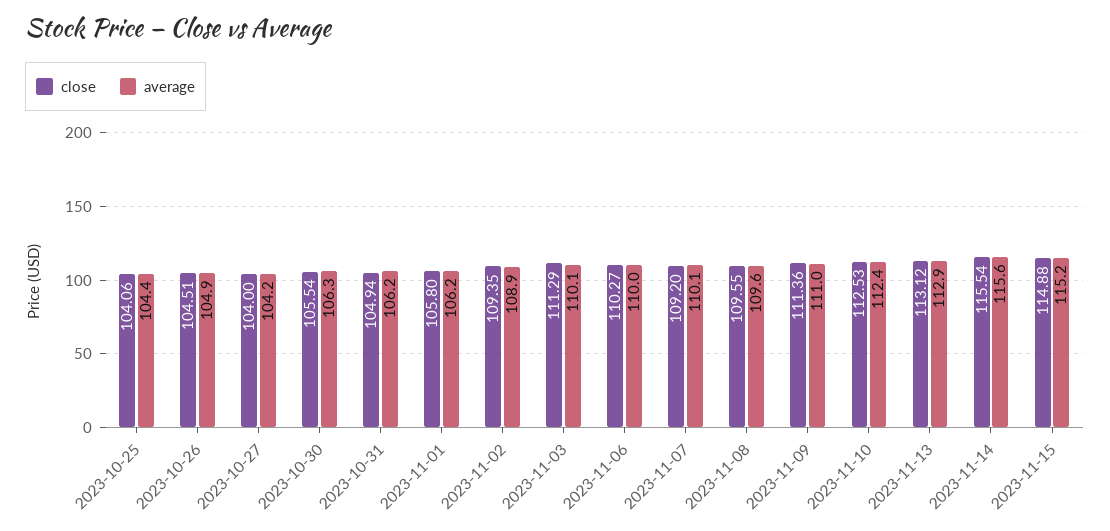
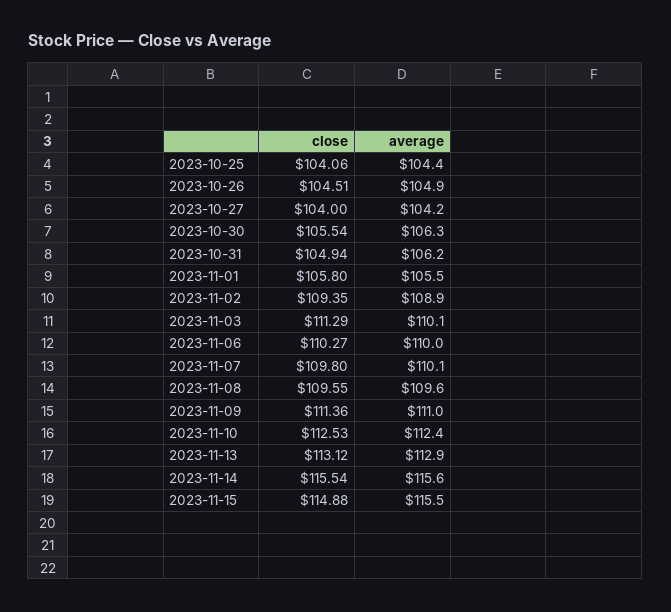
  {
    "close": {
      "2023-10-25": 104.06,
      "2023-10-26": 104.51,
      "2023-10-27": 104,
      "2023-10-30": 105.54,
      "2023-10-31": 104.94,
      "2023-11-01": 105.8,
      "2023-11-02": 109.35,
      "2023-11-03": 111.29,
      "2023-11-06": 110.27,
-     "2023-11-07": 109.2,
+     "2023-11-07": 109.8,
      "2023-11-08": 109.55,
      "2023-11-09": 111.36,
      "2023-11-10": 112.53,
      "2023-11-13": 113.12,
      "2023-11-14": 115.54,
      "2023-11-15": 114.88
    },
    "average": {
      "2023-10-25": 104.4,
      "2023-10-26": 104.9,
      "2023-10-27": 104.2,
      "2023-10-30": 106.3,
      "2023-10-31": 106.2,
-     "2023-11-01": 106.2,
+     "2023-11-01": 105.5,
      "2023-11-02": 108.9,
      "2023-11-03": 110.1,
      "2023-11-06": 110,
      "2023-11-07": 110.1,
      "2023-11-08": 109.6,
      "2023-11-09": 111,
      "2023-11-10": 112.4,
      "2023-11-13": 112.9,
      "2023-11-14": 115.6,
-     "2023-11-15": 115.2
+     "2023-11-15": 115.5
    }
  }

